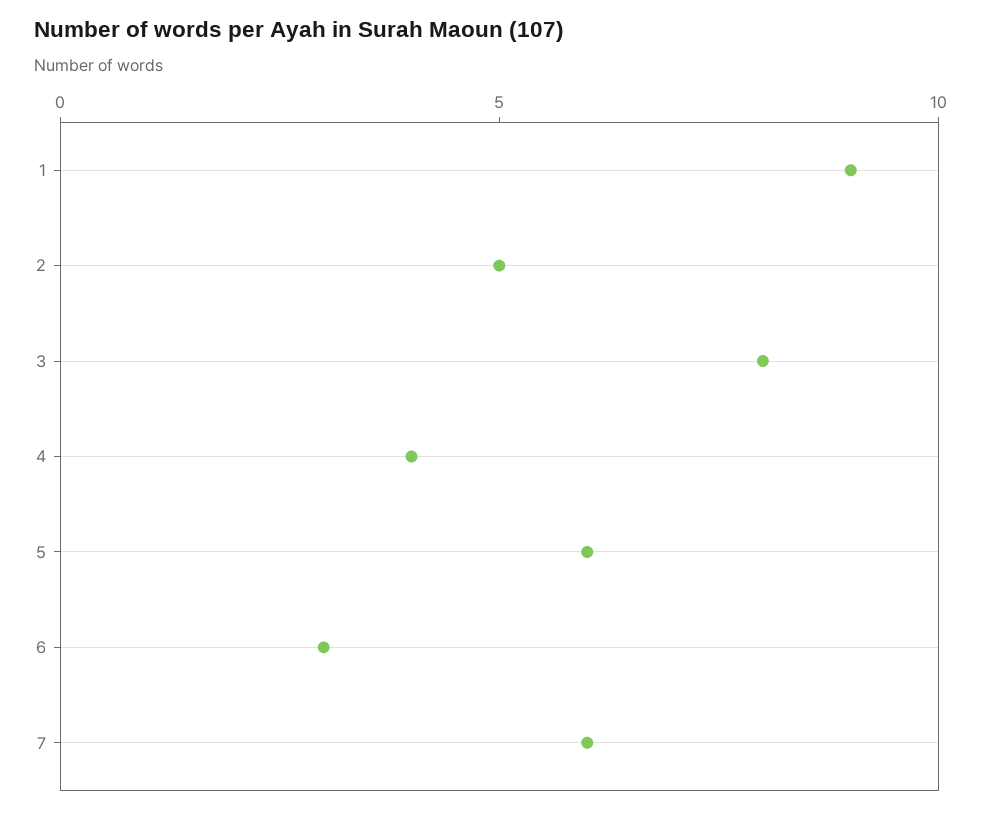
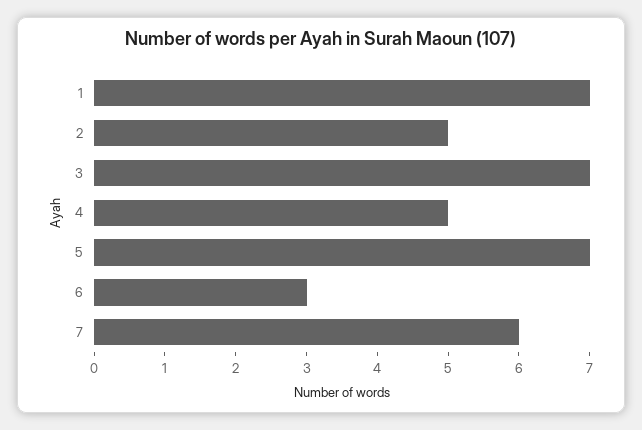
  {
-   "1": 9,
+   "1": 7,
    "2": 5,
-   "3": 8,
+   "3": 7,
-   "4": 4,
+   "4": 5,
-   "5": 6,
+   "5": 7,
    "6": 3,
    "7": 6
  }

